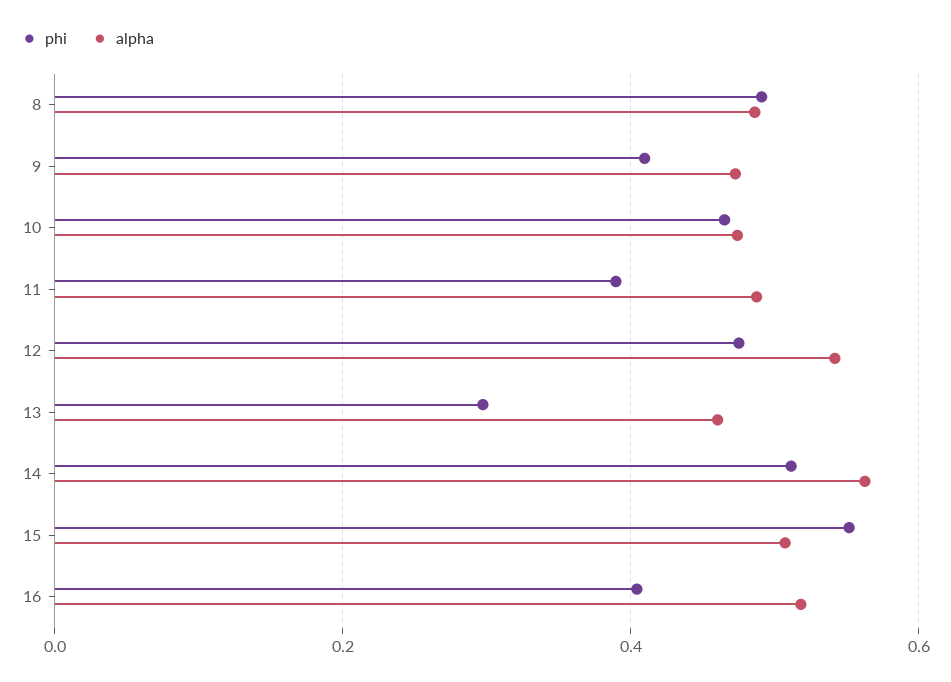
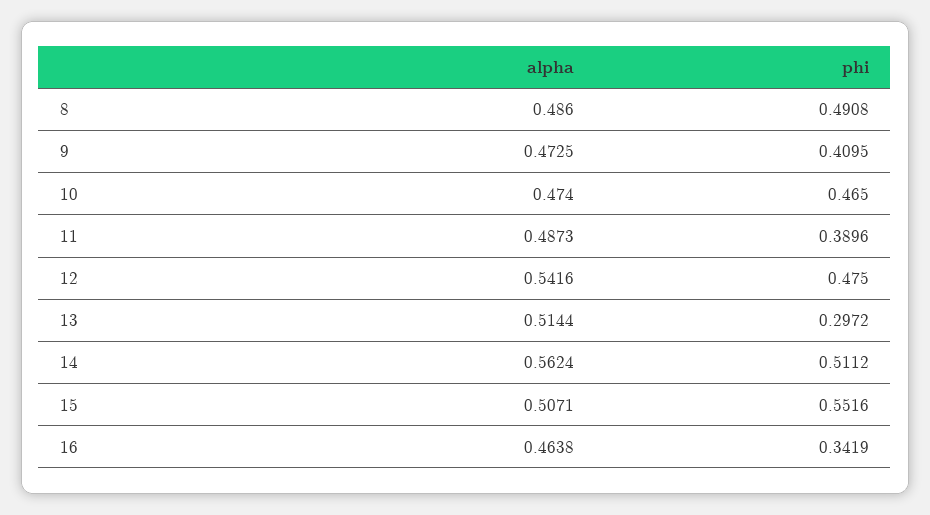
  {
    "phi": {
      "8": 0.4908,
      "9": 0.4095,
      "10": 0.465,
      "11": 0.3896,
      "12": 0.475,
      "13": 0.2972,
      "14": 0.5112,
      "15": 0.5516,
-     "16": 0.4
+     "16": 0.3419
    },
    "alpha": {
      "8": 0.486,
      "9": 0.4725,
      "10": 0.474,
      "11": 0.4873,
      "12": 0.5416,
-     "13": 0.46,
+     "13": 0.5144,
      "14": 0.5624,
      "15": 0.5071,
-     "16": 0.52
+     "16": 0.4638
    }
  }

